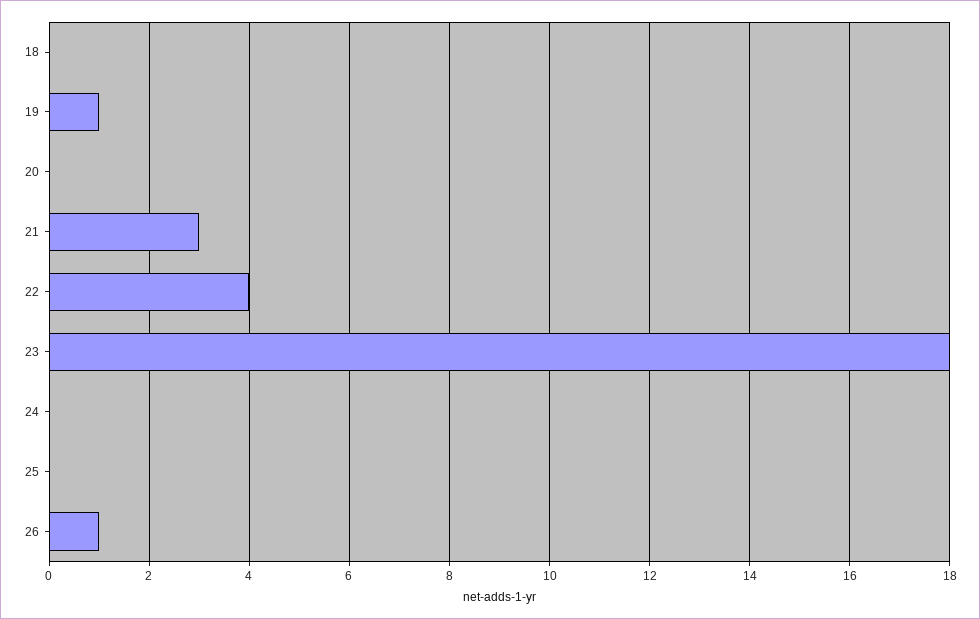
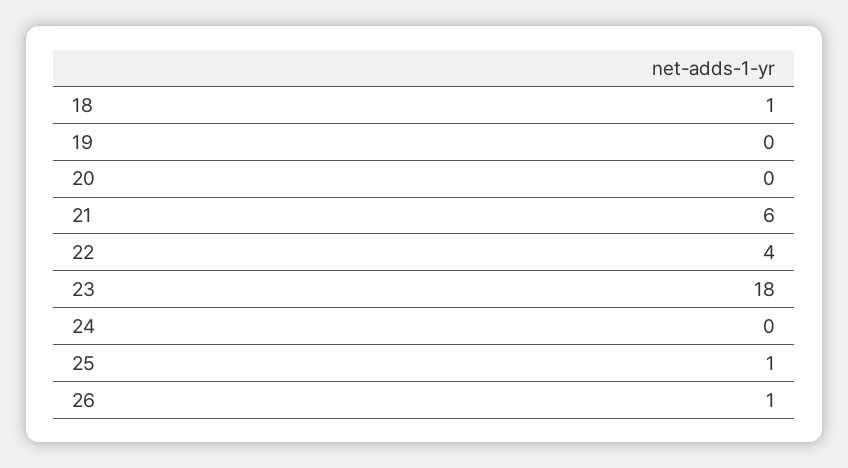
  {
-   "18": 0,
+   "18": 1,
-   "19": 1,
+   "19": 0,
    "20": 0,
-   "21": 3,
+   "21": 6,
    "22": 4,
    "23": 18,
    "24": 0,
-   "25": 0,
+   "25": 1,
    "26": 1
  }

